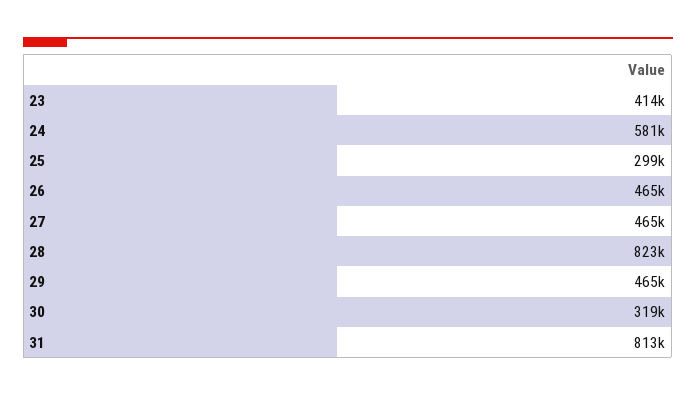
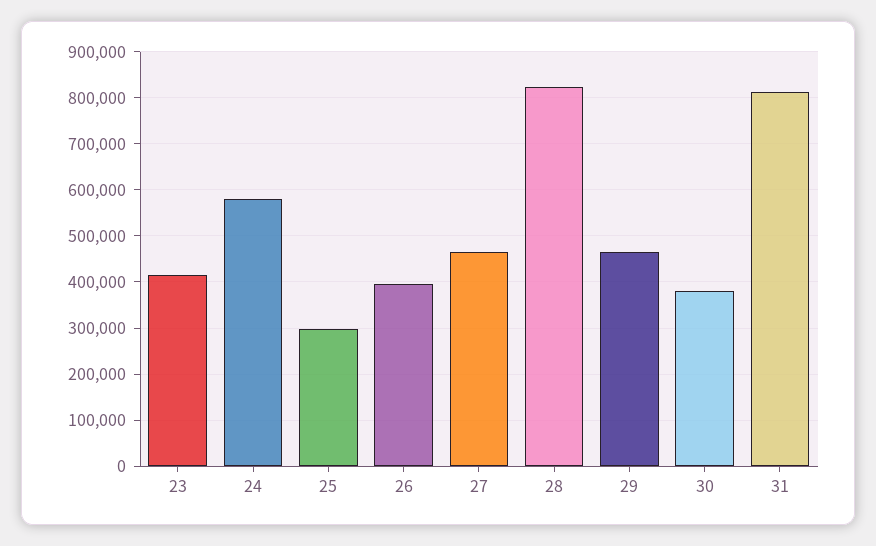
  {
    "23": 414000,
    "24": 581000,
    "25": 299000,
-   "26": 465000,
+   "26": 400000,
    "27": 465000,
    "28": 823000,
    "29": 465000,
-   "30": 319000,
+   "30": 380000,
    "31": 813000
  }

